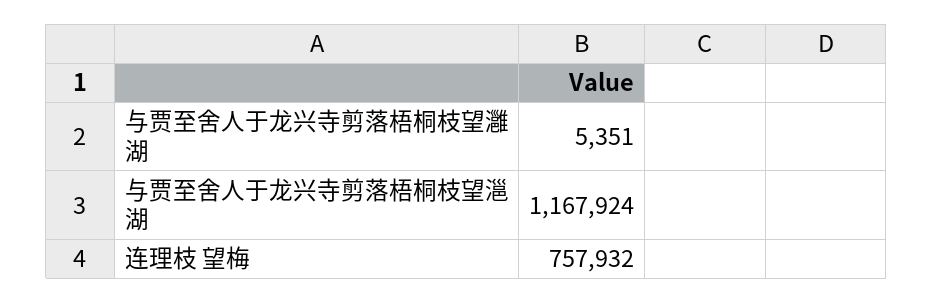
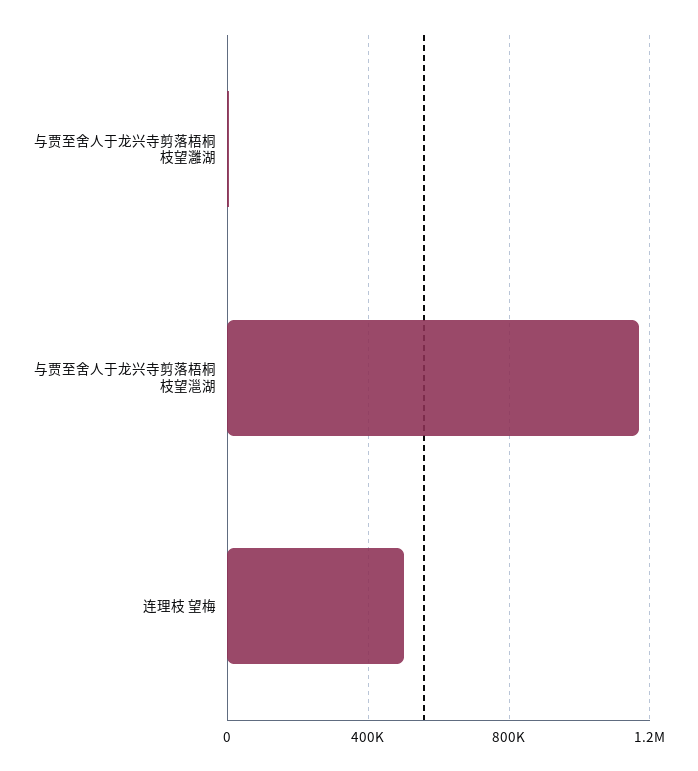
  {
    "与贾至舍人于龙兴寺剪落梧桐枝望灉湖": 5351,
    "与贾至舍人于龙兴寺剪落梧桐枝望㴩湖": 1167924,
-   "连理枝 望梅": 757932
+   "连理枝 望梅": 500000
  }

